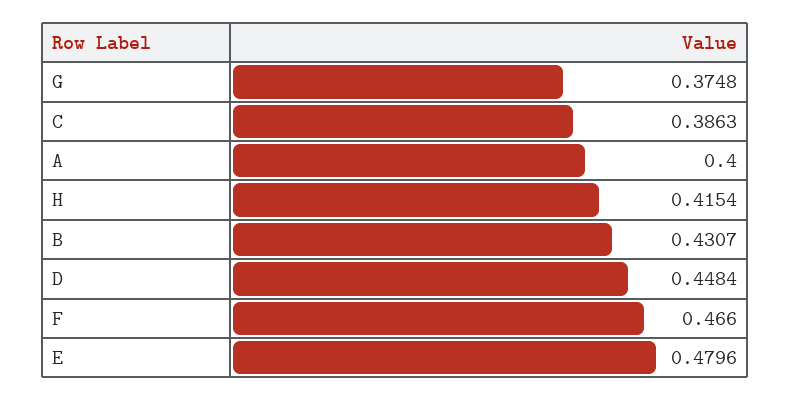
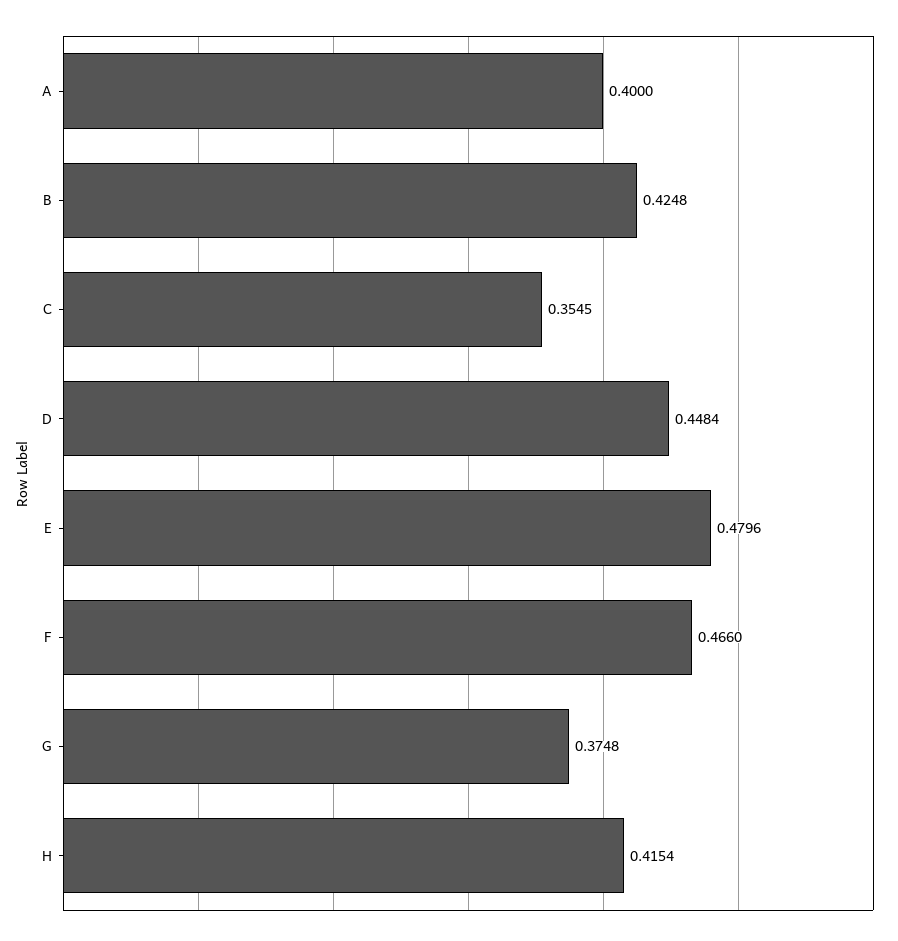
  {
    "G": 0.3748,
-   "C": 0.3863,
+   "C": 0.3545,
    "A": 0.4,
    "H": 0.4154,
-   "B": 0.4307,
+   "B": 0.4248,
    "D": 0.4484,
    "F": 0.466,
    "E": 0.4796
  }

